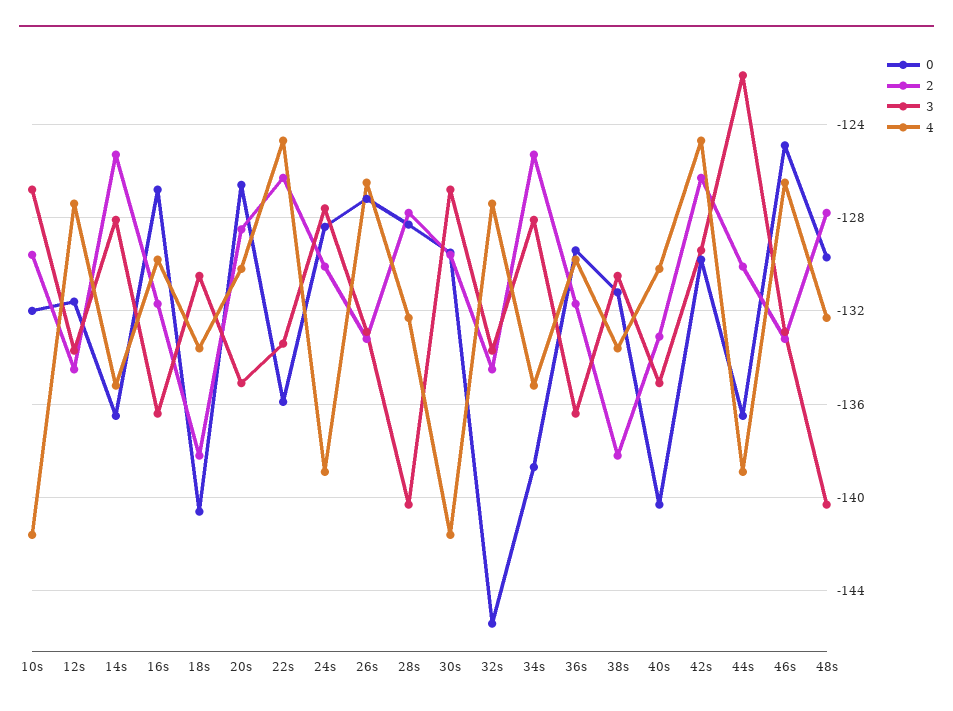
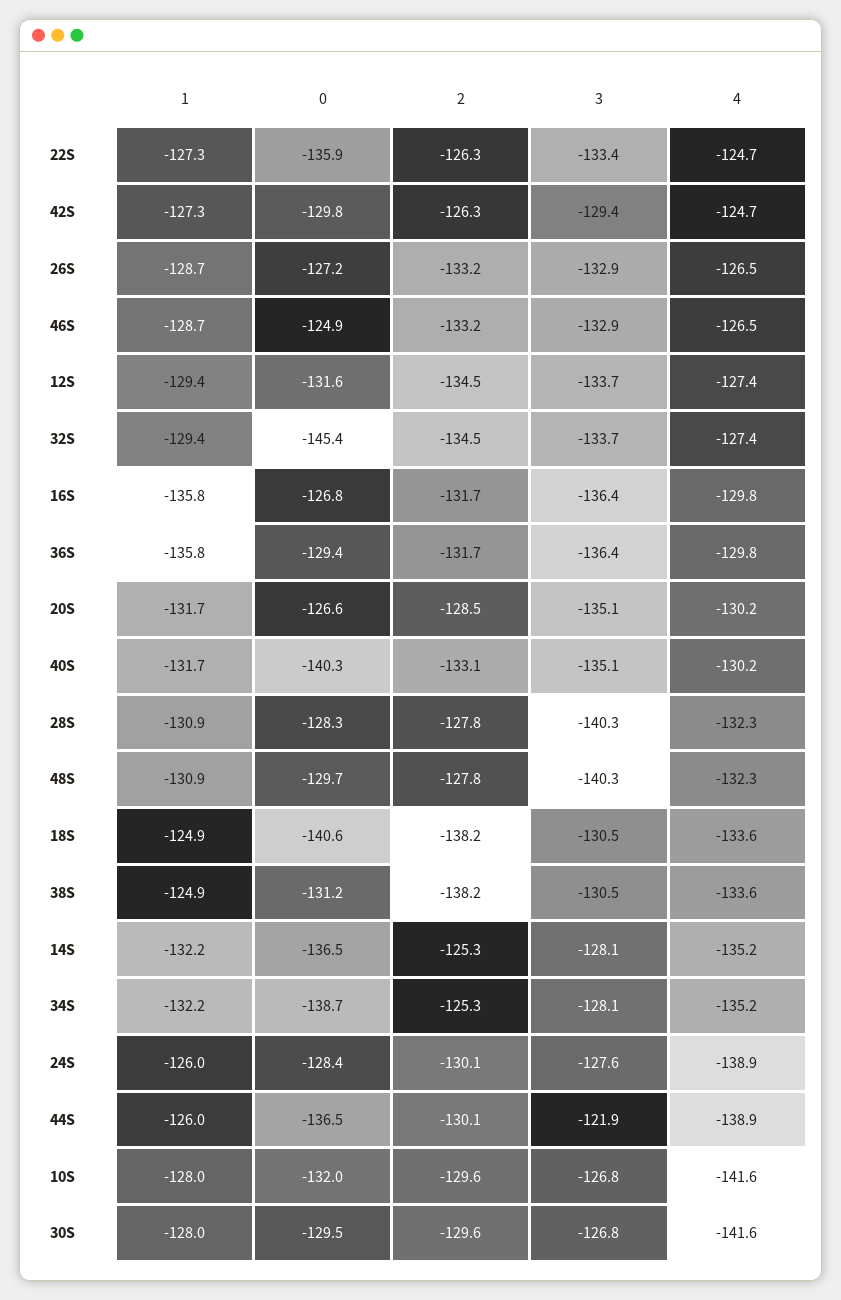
  {
    "0": {
      "10s": -132,
      "12s": -131.6,
      "14s": -136.5,
      "16s": -126.8,
      "18s": -140.6,
      "20s": -126.6,
      "22s": -135.9,
      "24s": -128.4,
      "26s": -127.2,
      "28s": -128.3,
      "30s": -129.5,
      "32s": -145.4,
      "34s": -138.7,
      "36s": -129.4,
      "38s": -131.2,
      "40s": -140.3,
      "42s": -129.8,
      "44s": -136.5,
      "46s": -124.9,
      "48s": -129.7
    },
    "2": {
      "10s": -129.6,
      "12s": -134.5,
      "14s": -125.3,
      "16s": -131.7,
      "18s": -138.2,
      "20s": -128.5,
      "22s": -126.3,
      "24s": -130.1,
      "26s": -133.2,
      "28s": -127.8,
      "30s": -129.6,
      "32s": -134.5,
      "34s": -125.3,
      "36s": -131.7,
      "38s": -138.2,
      "40s": -133.1,
      "42s": -126.3,
      "44s": -130.1,
      "46s": -133.2,
      "48s": -127.8
    },
    "3": {
      "10s": -126.8,
      "12s": -133.7,
      "14s": -128.1,
      "16s": -136.4,
      "18s": -130.5,
      "20s": -135.1,
      "22s": -133.4,
      "24s": -127.6,
      "26s": -132.9,
      "28s": -140.3,
      "30s": -126.8,
      "32s": -133.7,
      "34s": -128.1,
      "36s": -136.4,
      "38s": -130.5,
      "40s": -135.1,
      "42s": -129.4,
      "44s": -121.9,
      "46s": -132.9,
      "48s": -140.3
    },
    "4": {
      "10s": -141.6,
      "12s": -127.4,
      "14s": -135.2,
      "16s": -129.8,
      "18s": -133.6,
      "20s": -130.2,
      "22s": -124.7,
      "24s": -138.9,
      "26s": -126.5,
      "28s": -132.3,
      "30s": -141.6,
      "32s": -127.4,
      "34s": -135.2,
      "36s": -129.8,
      "38s": -133.6,
      "40s": -130.2,
      "42s": -124.7,
      "44s": -138.9,
      "46s": -126.5,
      "48s": -132.3
-   }
+   },
+   "1": {
+     "22s": -127.3,
+     "42s": -127.3,
+     "26s": -128.7,
+     "46s": -128.7,
+     "12s": -129.4,
+     "32s": -129.4,
+     "16s": -135.8,
+     "36s": -135.8,
+     "20s": -131.7,
+     "40s": -131.7,
+     "28s": -130.9,
+     "48s": -130.9,
+     "18s": -124.9,
+     "38s": -124.9,
+     "14s": -132.2,
+     "34s": -132.2,
+     "24s": -126,
+     "44s": -126,
+     "10s": -128,
+     "30s": -128
+   }
  }

